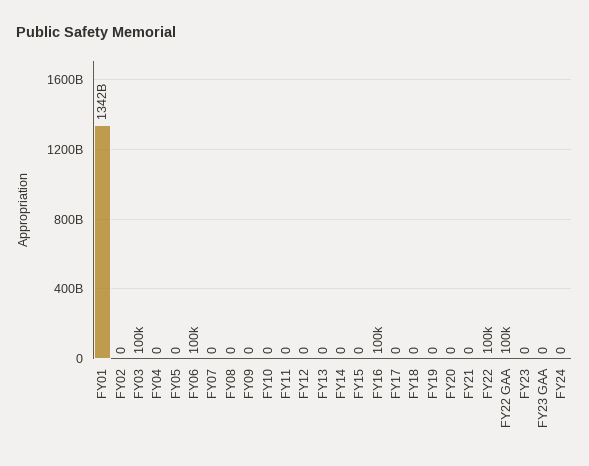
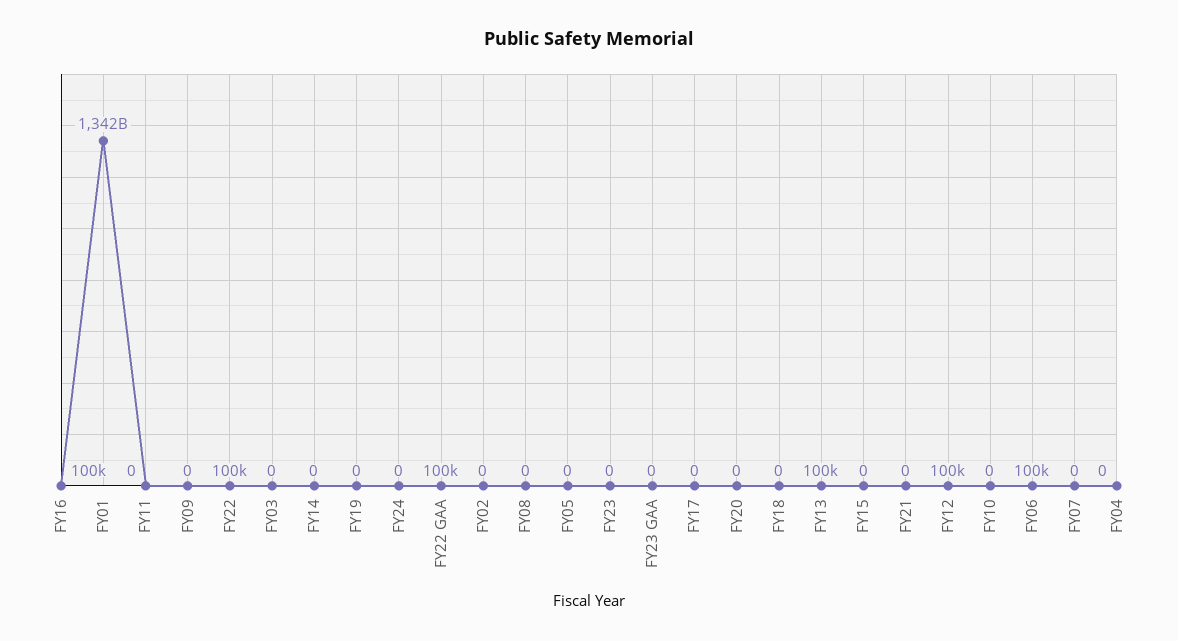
  {
    "FY01": 1342000000000,
    "FY02": 0,
-   "FY03": 100000,
+   "FY03": 0,
    "FY04": 0,
    "FY05": 0,
    "FY06": 100000,
    "FY07": 0,
    "FY08": 0,
    "FY09": 0,
    "FY10": 0,
    "FY11": 0,
-   "FY12": 0,
+   "FY12": 100000,
-   "FY13": 0,
+   "FY13": 100000,
    "FY14": 0,
    "FY15": 0,
    "FY16": 100000,
    "FY17": 0,
    "FY18": 0,
    "FY19": 0,
    "FY20": 0,
    "FY21": 0,
    "FY22": 100000,
    "FY22 GAA": 100000,
    "FY23": 0,
    "FY23 GAA": 0,
    "FY24": 0
  }

